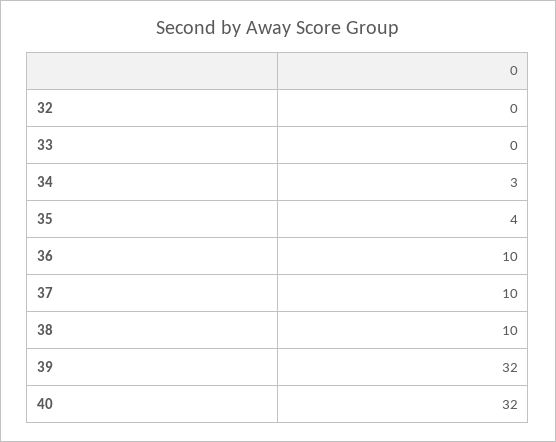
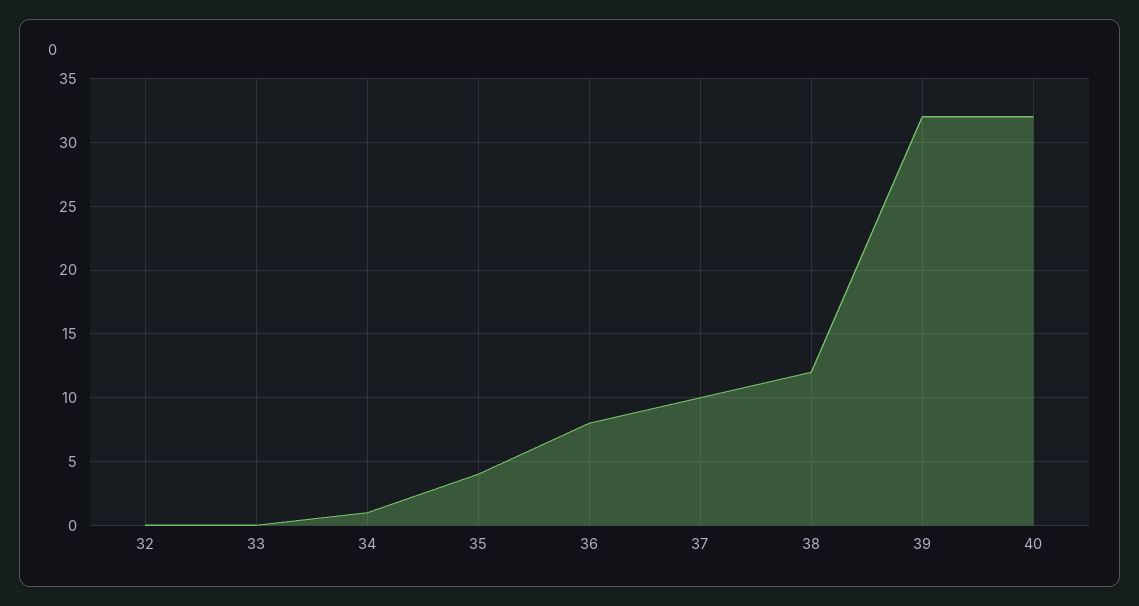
  {
    "32": 0,
    "33": 0,
-   "34": 3,
+   "34": 1,
    "35": 4,
-   "36": 10,
+   "36": 8,
    "37": 10,
-   "38": 10,
+   "38": 12,
    "39": 32,
    "40": 32
  }

